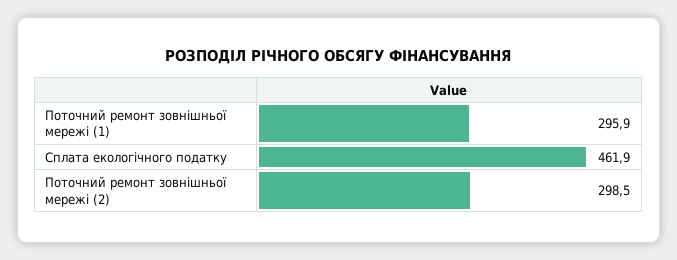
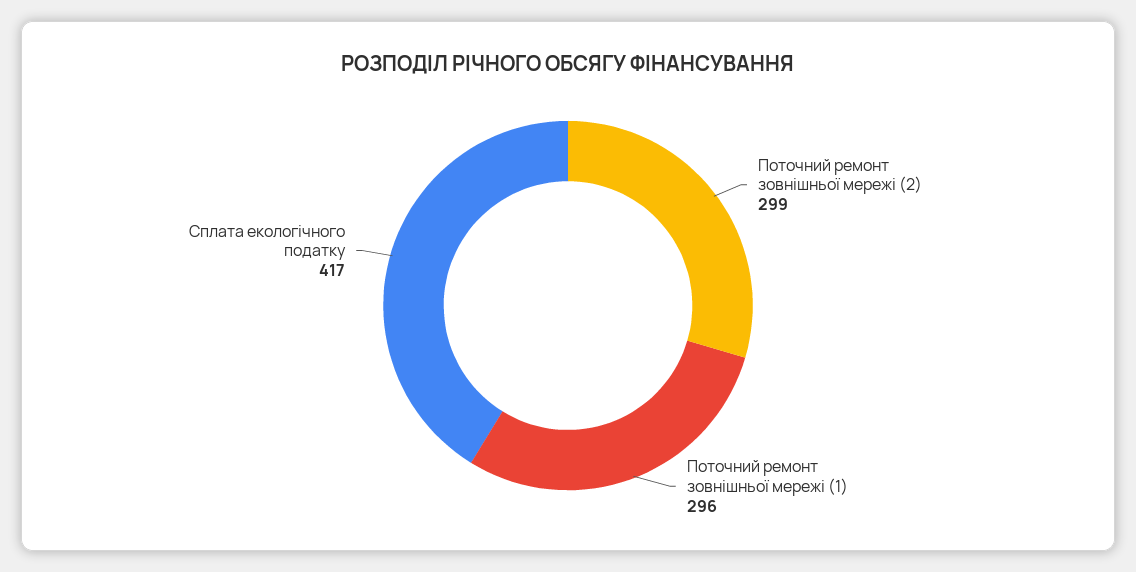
  {
    "Поточний ремонт зовнішньої мережі (1)": 295.9,
-   "Сплата екологічного податку": 461.9,
+   "Сплата екологічного податку": 417,
    "Поточний ремонт зовнішньої мережі (2)": 298.5
  }

